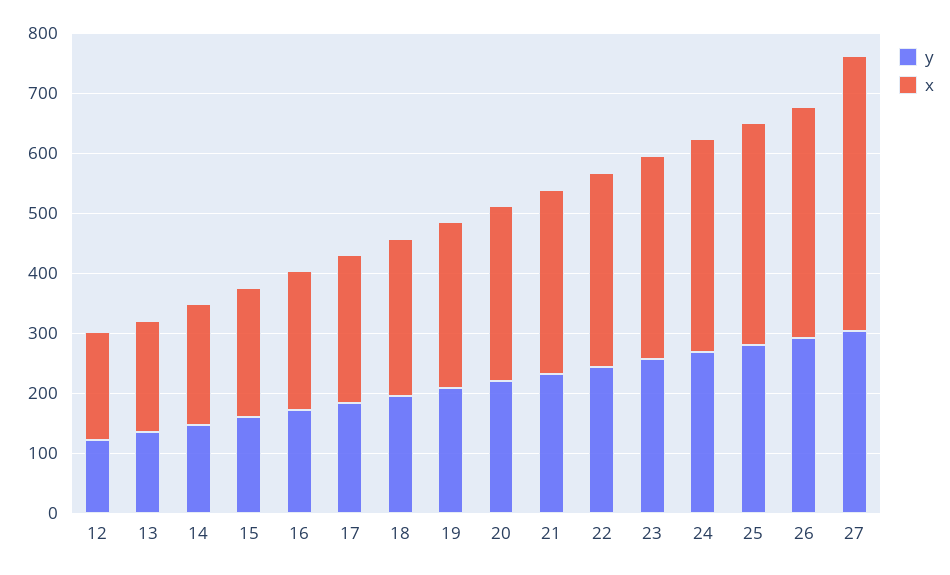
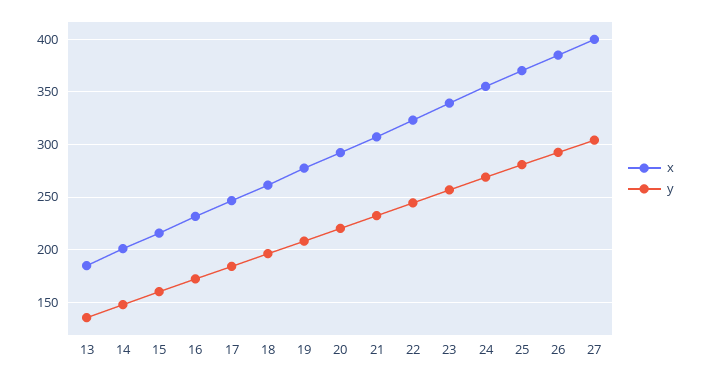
  {
    "y": {
-     "12": 120,
      "13": 140,
      "14": 150,
      "15": 160,
      "16": 170,
      "17": 180,
      "18": 200,
      "19": 210,
      "20": 220,
      "21": 230,
      "22": 240,
      "23": 260,
      "24": 270,
      "25": 280,
      "26": 290,
      "27": 300
    },
    "x": {
-     "12": 180,
      "13": 180,
      "14": 200,
      "15": 220,
      "16": 230,
      "17": 250,
      "18": 260,
      "19": 280,
      "20": 290,
      "21": 310,
      "22": 320,
      "23": 340,
      "24": 360,
      "25": 370,
      "26": 390,
-     "27": 460
+     "27": 400
    }
  }

